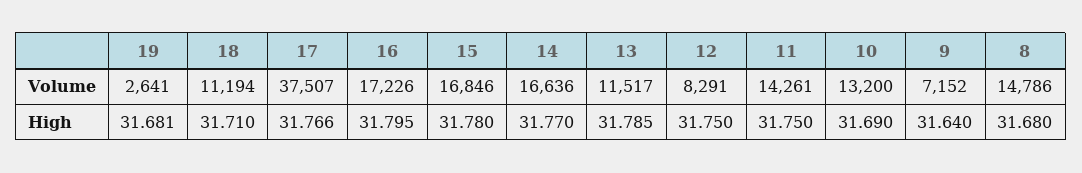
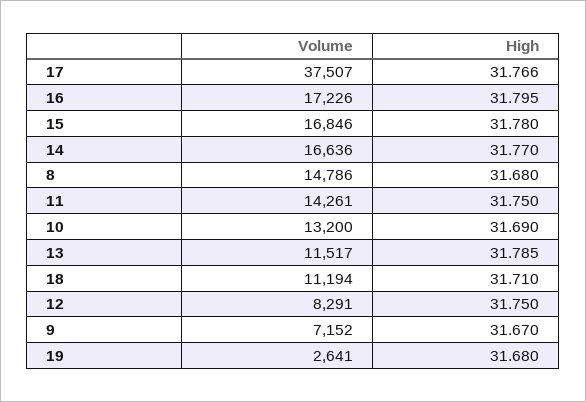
  {
    "19": {
      "Volume": 2641,
-     "High": 31.681
+     "High": 31.68
    },
    "18": {
      "Volume": 11194,
      "High": 31.71
    },
    "17": {
      "Volume": 37507,
      "High": 31.766
    },
    "16": {
      "Volume": 17226,
      "High": 31.795
    },
    "15": {
      "Volume": 16846,
      "High": 31.78
    },
    "14": {
      "Volume": 16636,
      "High": 31.77
    },
    "13": {
      "Volume": 11517,
      "High": 31.785
    },
    "12": {
      "Volume": 8291,
      "High": 31.75
    },
    "11": {
      "Volume": 14261,
      "High": 31.75
    },
    "10": {
      "Volume": 13200,
      "High": 31.69
    },
    "9": {
      "Volume": 7152,
-     "High": 31.64
+     "High": 31.67
    },
    "8": {
      "Volume": 14786,
      "High": 31.68
    }
  }

